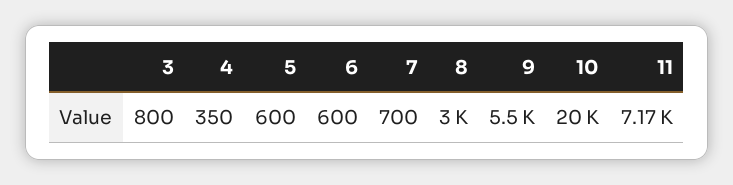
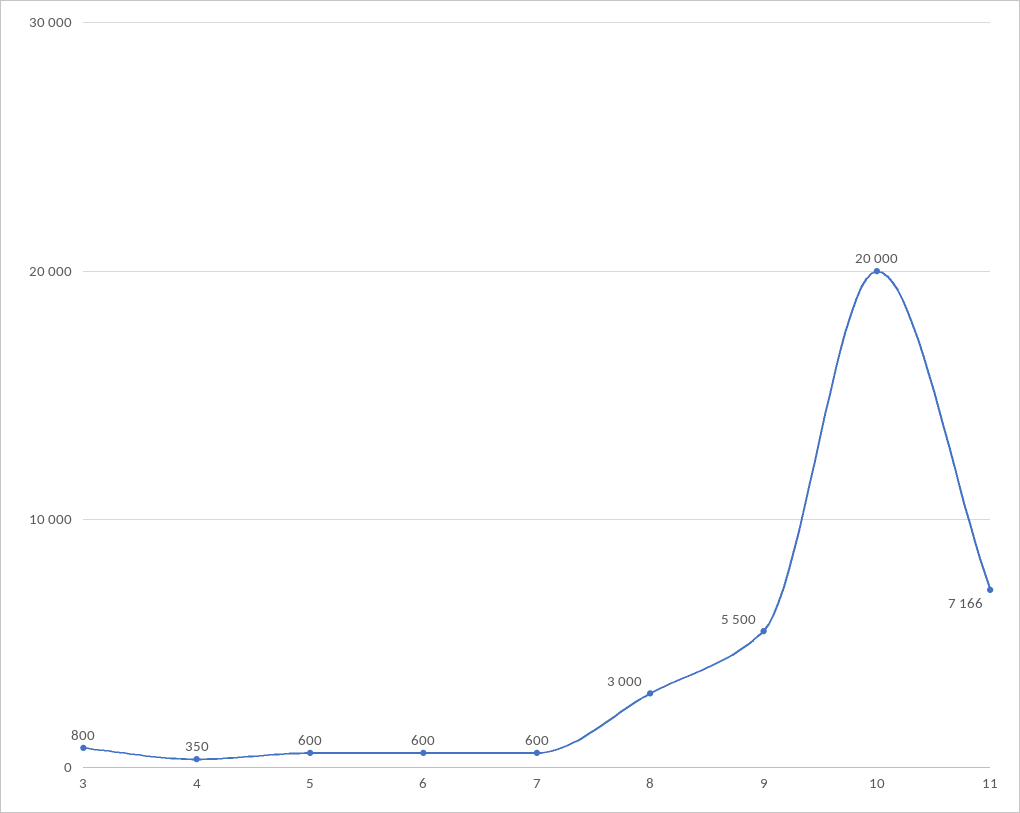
  {
    "3": 800,
    "4": 350,
    "5": 600,
    "6": 600,
-   "7": 700,
+   "7": 600,
    "8": 3000,
    "9": 5500,
    "10": 20000,
    "11": 7166
  }

